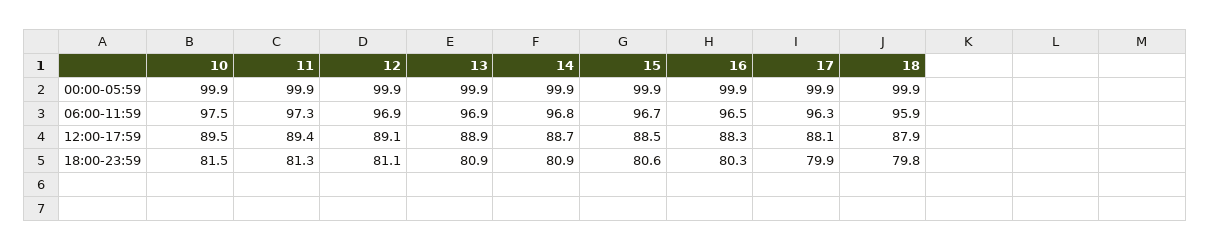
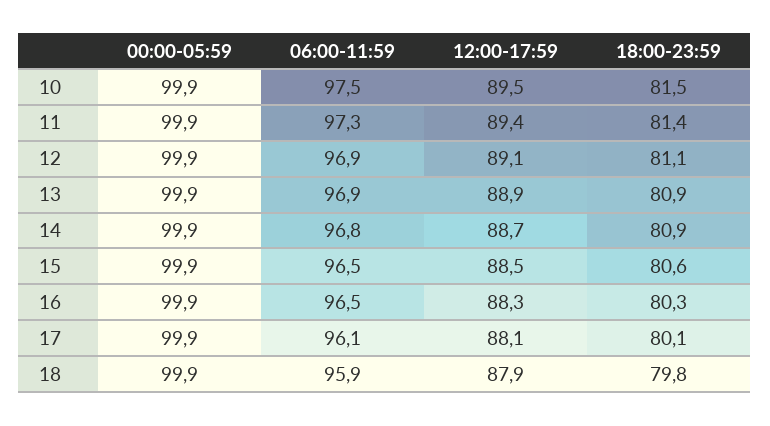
  {
    "10": {
      "00:00-05:59": 99.9,
      "06:00-11:59": 97.5,
      "12:00-17:59": 89.5,
      "18:00-23:59": 81.5
    },
    "11": {
      "00:00-05:59": 99.9,
      "06:00-11:59": 97.3,
      "12:00-17:59": 89.4,
-     "18:00-23:59": 81.3
+     "18:00-23:59": 81.4
    },
    "12": {
      "00:00-05:59": 99.9,
      "06:00-11:59": 96.9,
      "12:00-17:59": 89.1,
      "18:00-23:59": 81.1
    },
    "13": {
      "00:00-05:59": 99.9,
      "06:00-11:59": 96.9,
      "12:00-17:59": 88.9,
      "18:00-23:59": 80.9
    },
    "14": {
      "00:00-05:59": 99.9,
      "06:00-11:59": 96.8,
      "12:00-17:59": 88.7,
      "18:00-23:59": 80.9
    },
    "15": {
      "00:00-05:59": 99.9,
-     "06:00-11:59": 96.7,
+     "06:00-11:59": 96.5,
      "12:00-17:59": 88.5,
      "18:00-23:59": 80.6
    },
    "16": {
      "00:00-05:59": 99.9,
      "06:00-11:59": 96.5,
      "12:00-17:59": 88.3,
      "18:00-23:59": 80.3
    },
    "17": {
      "00:00-05:59": 99.9,
-     "06:00-11:59": 96.3,
+     "06:00-11:59": 96.1,
      "12:00-17:59": 88.1,
-     "18:00-23:59": 79.9
+     "18:00-23:59": 80.1
    },
    "18": {
      "00:00-05:59": 99.9,
      "06:00-11:59": 95.9,
      "12:00-17:59": 87.9,
      "18:00-23:59": 79.8
    }
  }

